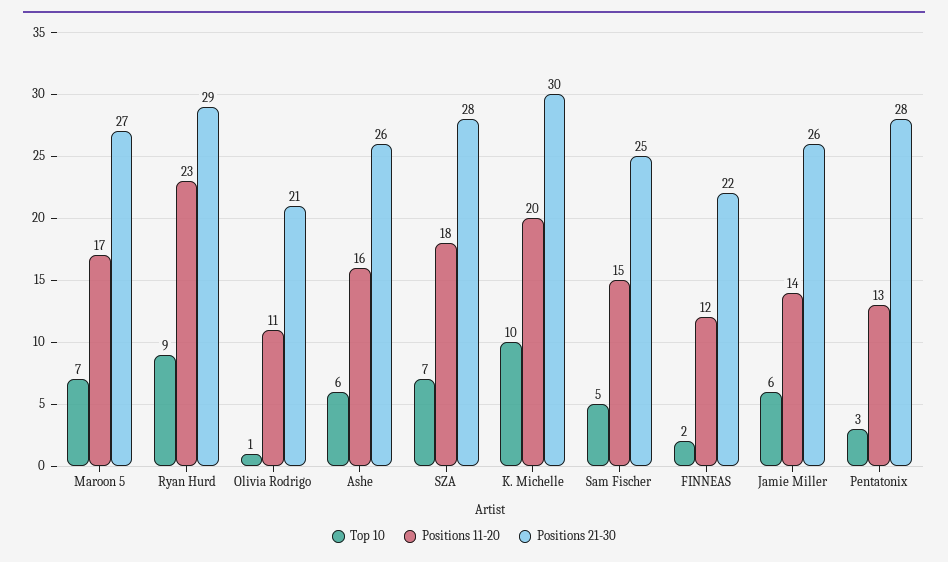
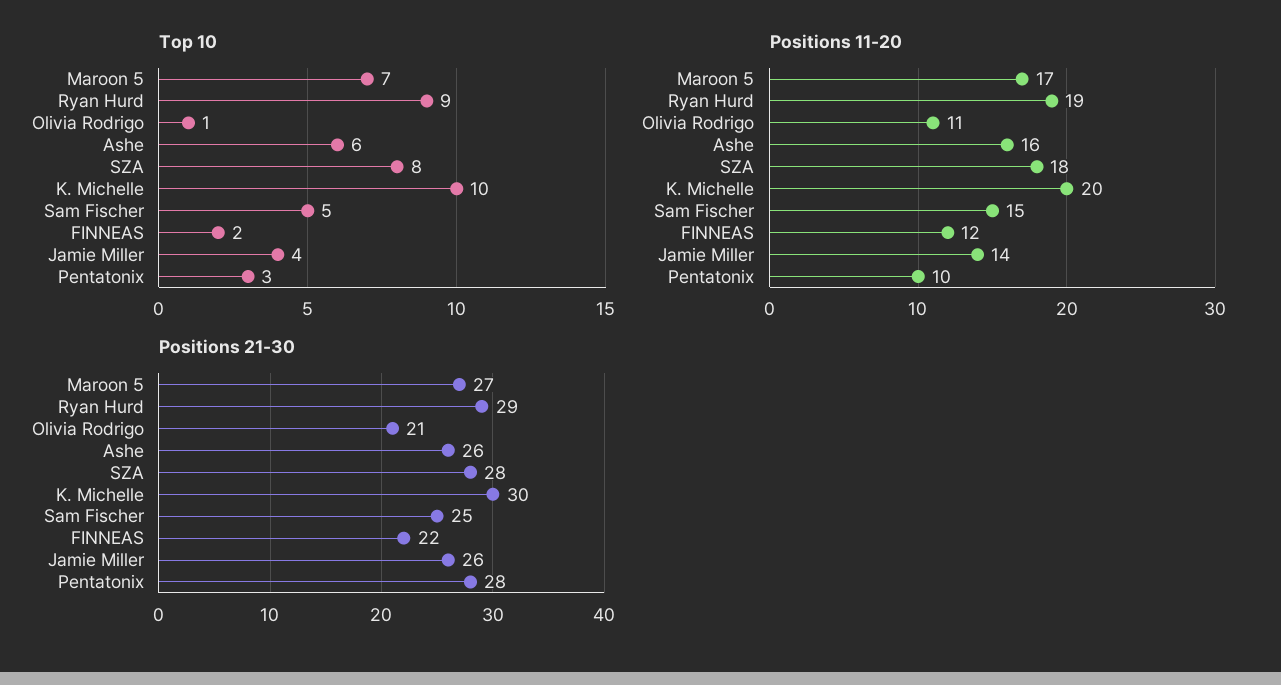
  {
    "Top 10": {
      "Maroon 5": 7,
      "Ryan Hurd": 9,
      "Olivia Rodrigo": 1,
      "Ashe": 6,
-     "SZA": 7,
+     "SZA": 8,
      "K. Michelle": 10,
      "Sam Fischer": 5,
      "FINNEAS": 2,
-     "Jamie Miller": 6,
+     "Jamie Miller": 4,
      "Pentatonix": 3
    },
    "Positions 11-20": {
      "Maroon 5": 17,
-     "Ryan Hurd": 23,
+     "Ryan Hurd": 19,
      "Olivia Rodrigo": 11,
      "Ashe": 16,
      "SZA": 18,
      "K. Michelle": 20,
      "Sam Fischer": 15,
      "FINNEAS": 12,
      "Jamie Miller": 14,
-     "Pentatonix": 13
+     "Pentatonix": 10
    },
    "Positions 21-30": {
      "Maroon 5": 27,
      "Ryan Hurd": 29,
      "Olivia Rodrigo": 21,
      "Ashe": 26,
      "SZA": 28,
      "K. Michelle": 30,
      "Sam Fischer": 25,
      "FINNEAS": 22,
      "Jamie Miller": 26,
      "Pentatonix": 28
    }
  }

